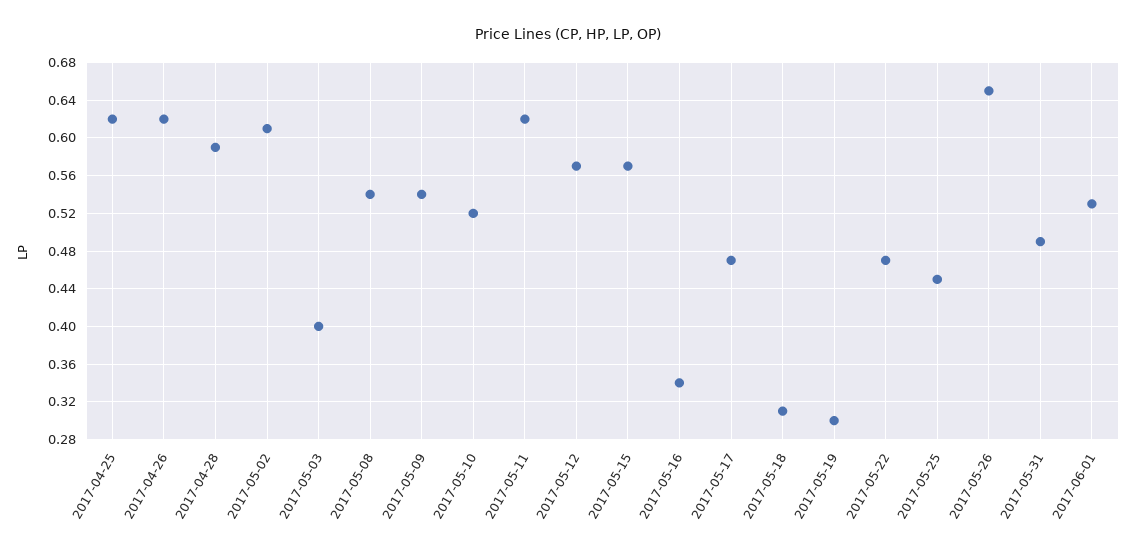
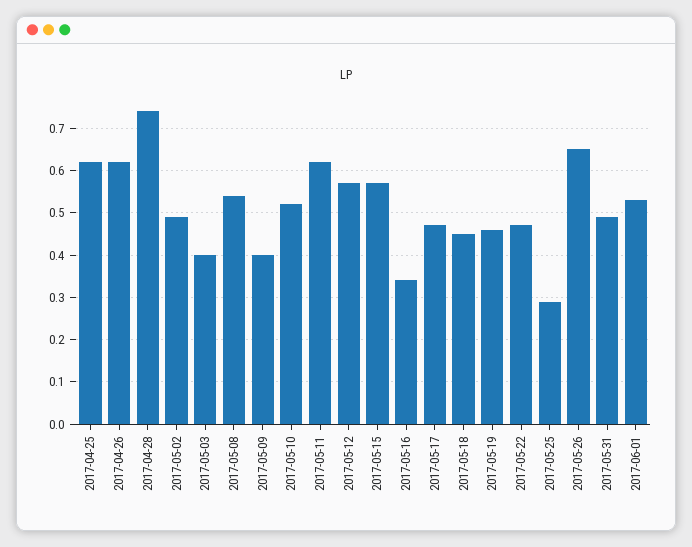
  {
    "2017-04-25": 0.62,
    "2017-04-26": 0.62,
-   "2017-04-28": 0.59,
+   "2017-04-28": 0.75,
-   "2017-05-02": 0.61,
+   "2017-05-02": 0.5,
    "2017-05-03": 0.4,
    "2017-05-08": 0.54,
-   "2017-05-09": 0.54,
+   "2017-05-09": 0.4,
    "2017-05-10": 0.52,
    "2017-05-11": 0.62,
    "2017-05-12": 0.57,
    "2017-05-15": 0.57,
    "2017-05-16": 0.34,
    "2017-05-17": 0.47,
-   "2017-05-18": 0.31,
+   "2017-05-18": 0.45,
-   "2017-05-19": 0.3,
+   "2017-05-19": 0.45,
    "2017-05-22": 0.47,
-   "2017-05-25": 0.45,
+   "2017-05-25": 0.3,
    "2017-05-26": 0.65,
    "2017-05-31": 0.49,
    "2017-06-01": 0.53
  }

